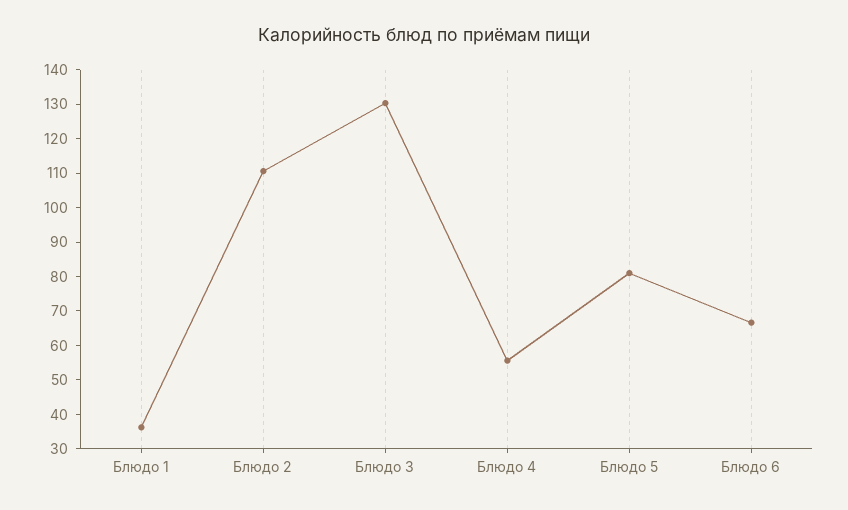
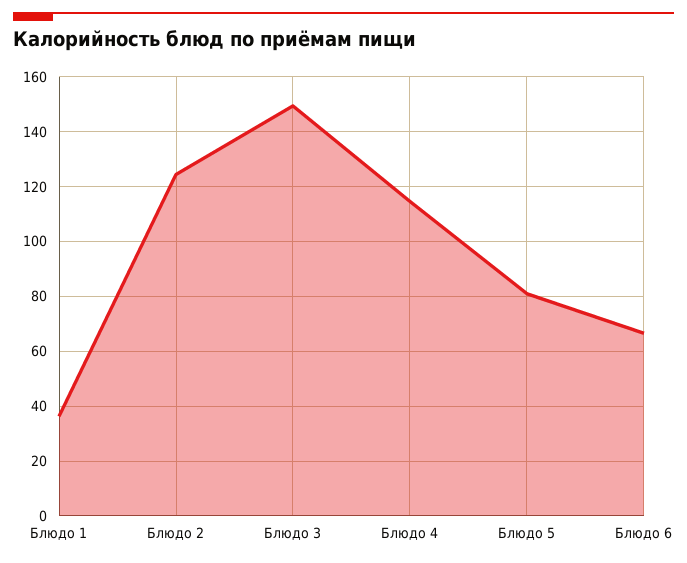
  {
    "Блюдо 1": 35,
-   "Блюдо 2": 110,
+   "Блюдо 2": 125,
-   "Блюдо 3": 130,
+   "Блюдо 3": 150,
-   "Блюдо 4": 55,
+   "Блюдо 4": 115,
    "Блюдо 5": 80,
    "Блюдо 6": 67.5
  }

